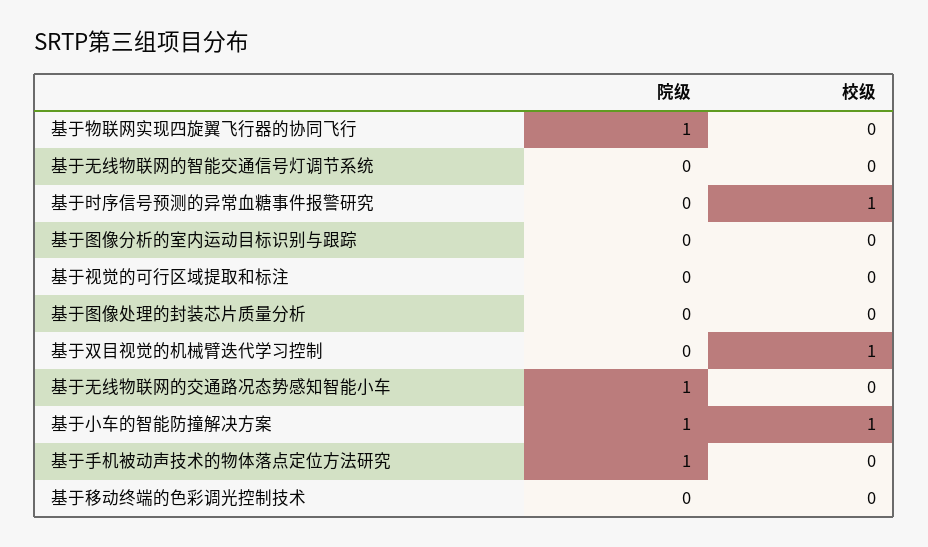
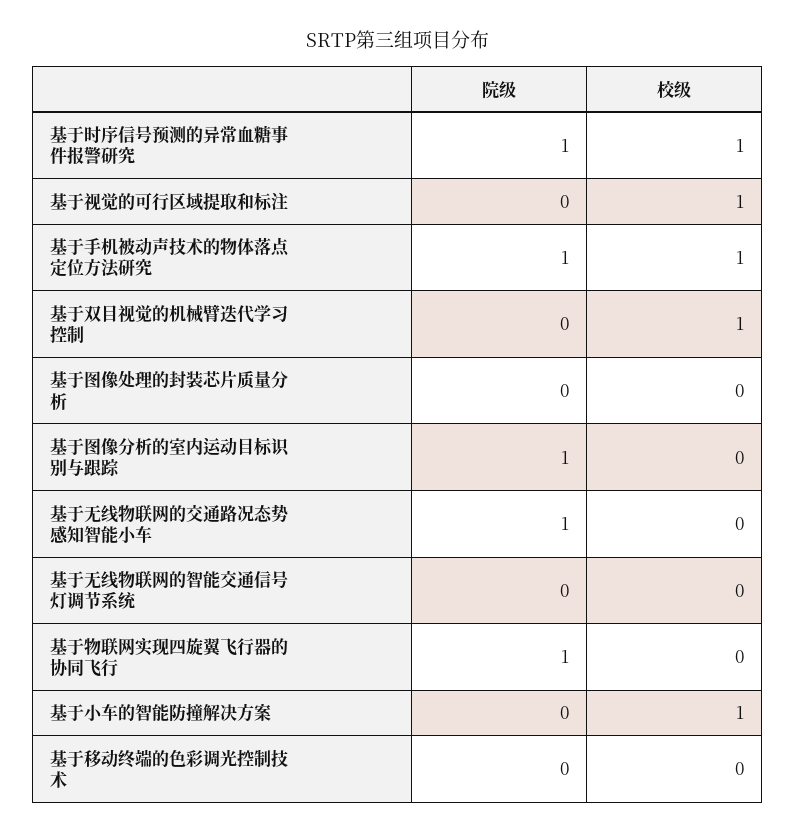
  {
    "院级": {
      "基于物联网实现四旋翼飞行器的协同飞行": 1,
      "基于无线物联网的智能交通信号灯调节系统": 0,
-     "基于时序信号预测的异常血糖事件报警研究": 0,
+     "基于时序信号预测的异常血糖事件报警研究": 1,
-     "基于图像分析的室内运动目标识别与跟踪": 0,
+     "基于图像分析的室内运动目标识别与跟踪": 1,
      "基于视觉的可行区域提取和标注": 0,
      "基于图像处理的封装芯片质量分析": 0,
      "基于双目视觉的机械臂迭代学习控制": 0,
      "基于无线物联网的交通路况态势感知智能小车": 1,
-     "基于小车的智能防撞解决方案": 1,
+     "基于小车的智能防撞解决方案": 0,
      "基于手机被动声技术的物体落点定位方法研究": 1,
      "基于移动终端的色彩调光控制技术": 0
    },
    "校级": {
      "基于物联网实现四旋翼飞行器的协同飞行": 0,
      "基于无线物联网的智能交通信号灯调节系统": 0,
      "基于时序信号预测的异常血糖事件报警研究": 1,
      "基于图像分析的室内运动目标识别与跟踪": 0,
-     "基于视觉的可行区域提取和标注": 0,
+     "基于视觉的可行区域提取和标注": 1,
      "基于图像处理的封装芯片质量分析": 0,
      "基于双目视觉的机械臂迭代学习控制": 1,
      "基于无线物联网的交通路况态势感知智能小车": 0,
      "基于小车的智能防撞解决方案": 1,
-     "基于手机被动声技术的物体落点定位方法研究": 0,
+     "基于手机被动声技术的物体落点定位方法研究": 1,
      "基于移动终端的色彩调光控制技术": 0
    }
  }

